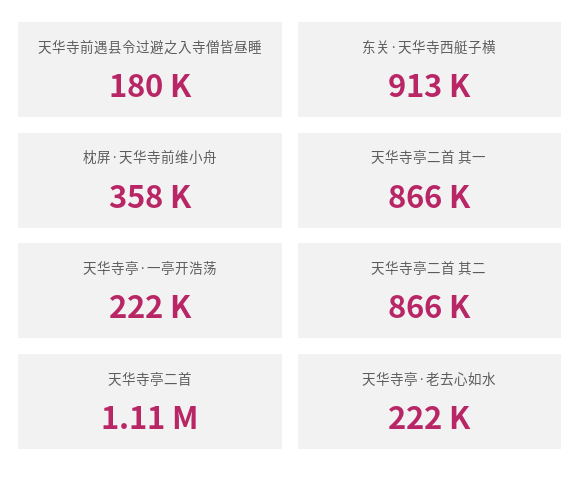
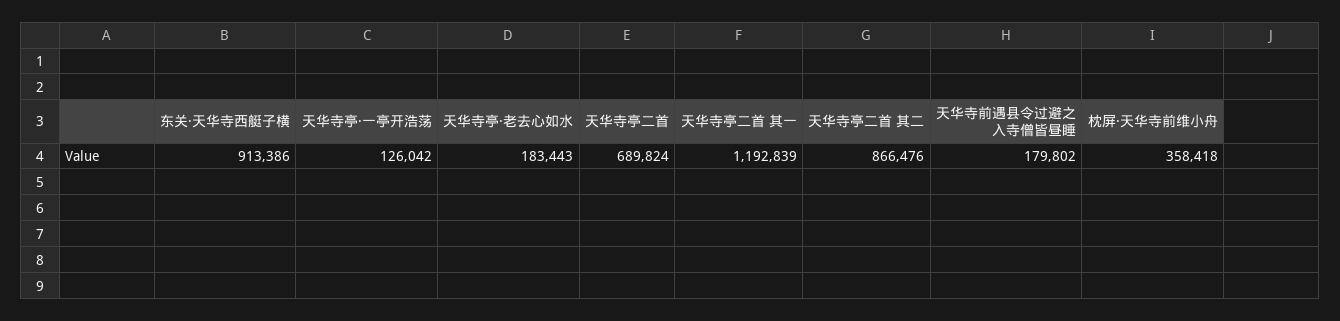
  {
    "天华寺前遇县令过避之入寺僧皆昼睡": 179802,
    "东关·天华寺西艇子横": 913386,
    "枕屏·天华寺前维小舟": 358418,
-   "天华寺亭二首 其一": 866000,
+   "天华寺亭二首 其一": 1192839,
-   "天华寺亭·一亭开浩荡": 222000,
+   "天华寺亭·一亭开浩荡": 126042,
    "天华寺亭二首 其二": 866476,
-   "天华寺亭二首": 1110000,
+   "天华寺亭二首": 689824,
-   "天华寺亭·老去心如水": 222000
+   "天华寺亭·老去心如水": 183443
  }

